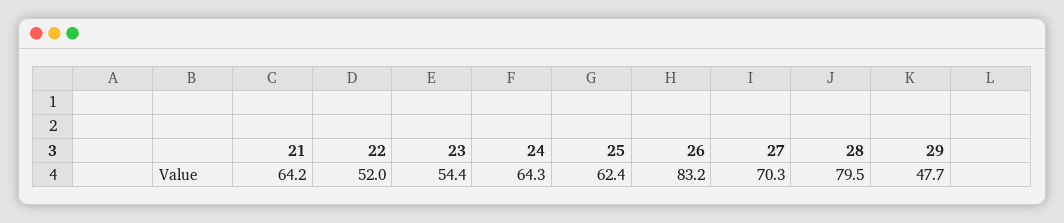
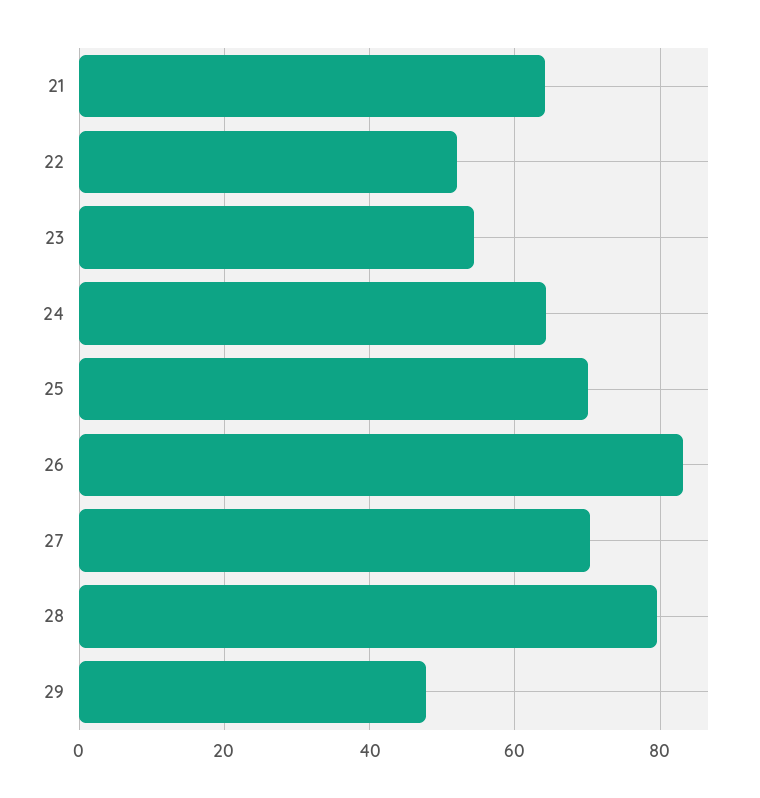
  {
    "21": 64.2,
    "22": 52,
    "23": 54.4,
    "24": 64.3,
-   "25": 62.4,
+   "25": 70,
    "26": 83.2,
    "27": 70.3,
    "28": 79.5,
    "29": 47.7
  }

